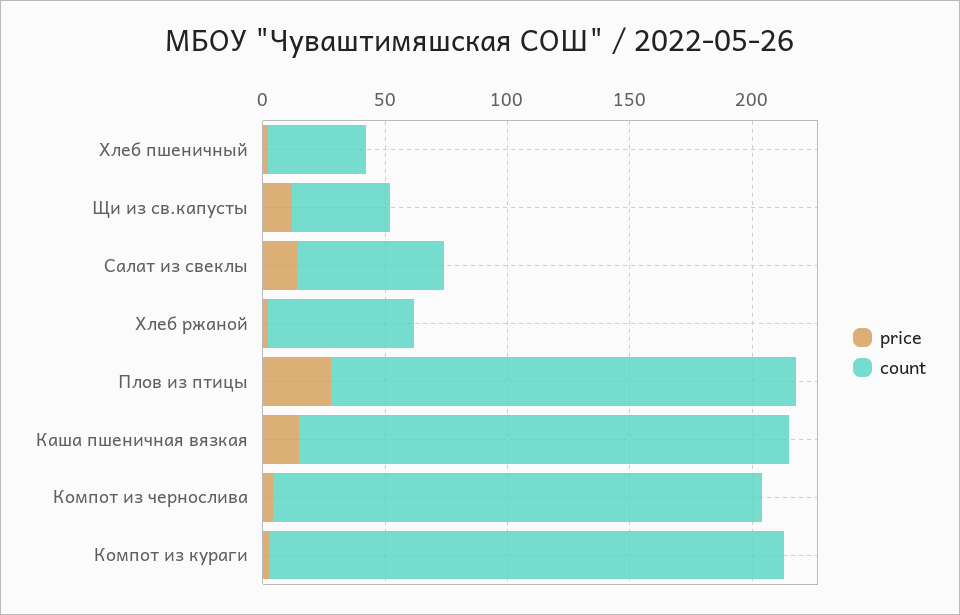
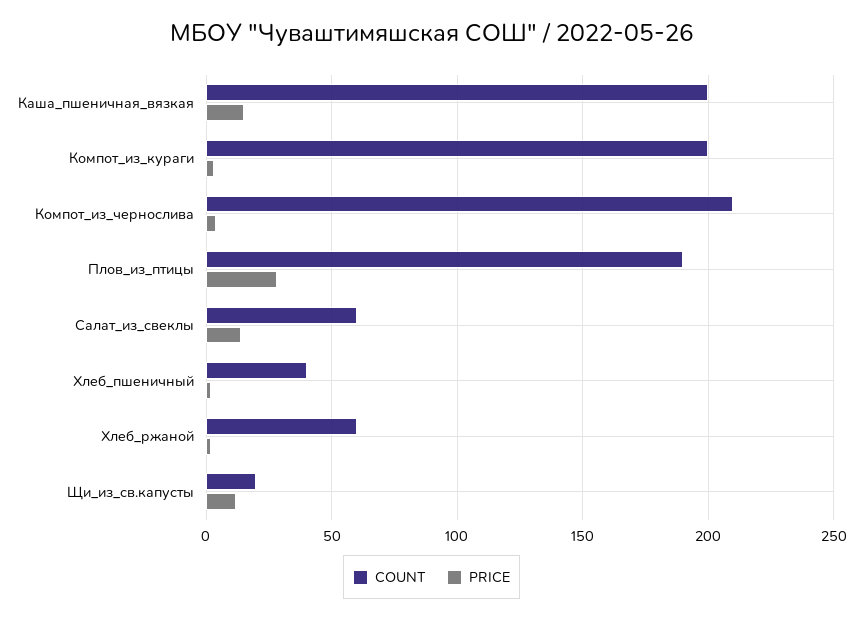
  {
    "price": {
      "Хлеб пшеничный": 0,
      "Щи из св.капусты": 10,
      "Салат из свеклы": 15,
      "Хлеб ржаной": 0,
      "Плов из птицы": 30,
      "Каша пшеничная вязкая": 15,
      "Компот из чернослива": 5,
      "Компот из кураги": 5
    },
    "count": {
      "Хлеб пшеничный": 40,
-     "Щи из св.капусты": 40,
+     "Щи из св.капусты": 20,
      "Салат из свеклы": 60,
      "Хлеб ржаной": 60,
      "Плов из птицы": 190,
      "Каша пшеничная вязкая": 200,
-     "Компот из чернослива": 200,
+     "Компот из чернослива": 210,
-     "Компот из кураги": 210
+     "Компот из кураги": 200
    }
  }

